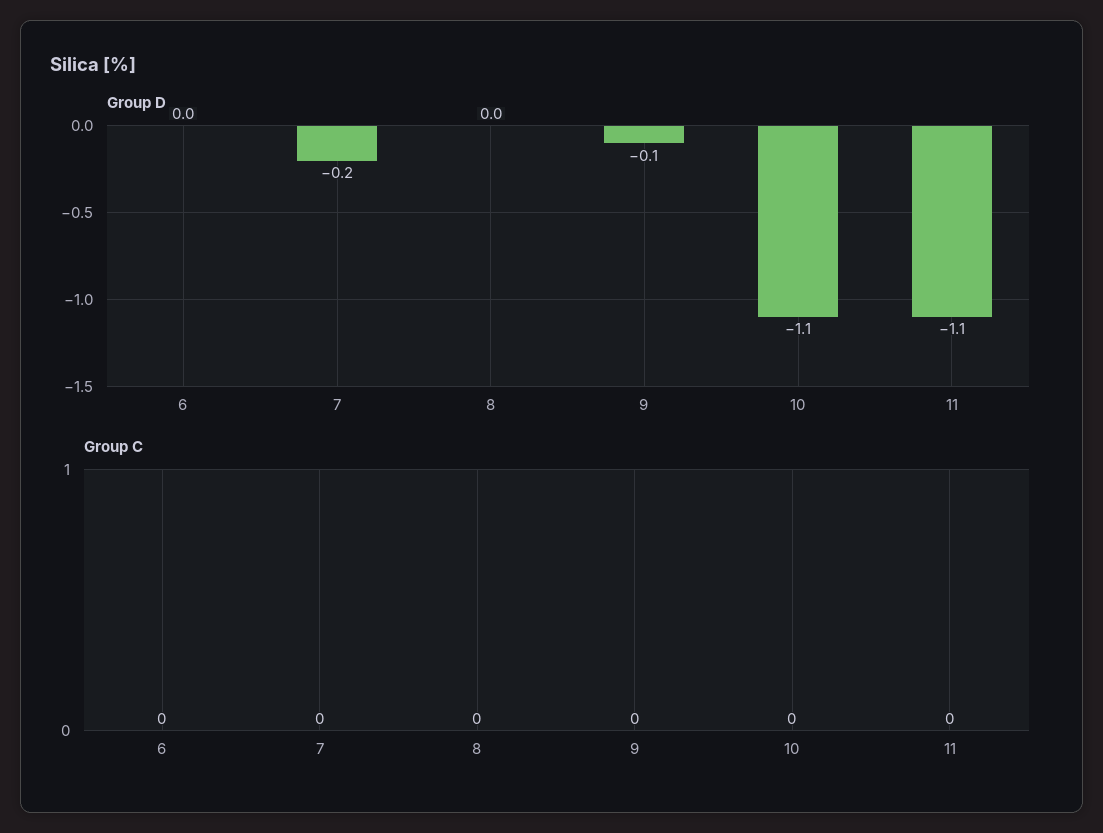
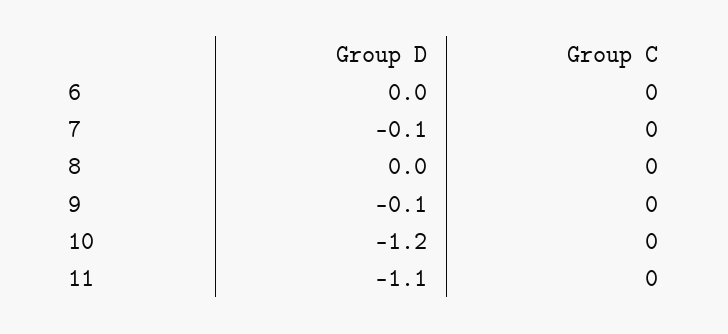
  {
    "Group D": {
      "6": 0,
-     "7": -0.2,
+     "7": -0.1,
      "8": 0,
      "9": -0.1,
-     "10": -1.1,
+     "10": -1.2,
      "11": -1.1
    },
    "Group C": {
      "6": 0,
      "7": 0,
      "8": 0,
      "9": 0,
      "10": 0,
      "11": 0
    }
  }

